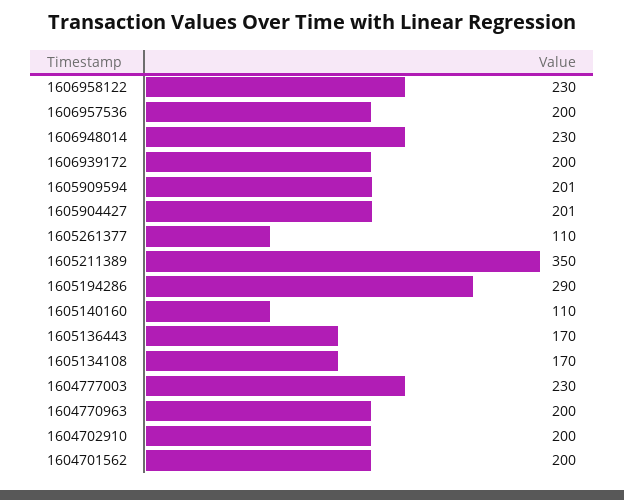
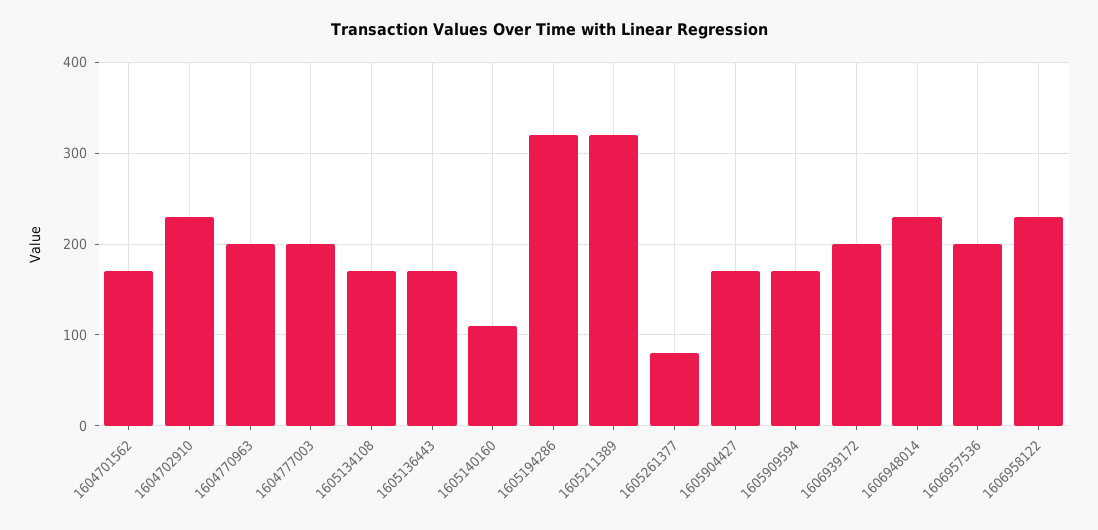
  {
    "1606958122": 230,
    "1606957536": 200,
    "1606948014": 230,
    "1606939172": 200,
-   "1605909594": 201,
+   "1605909594": 170,
-   "1605904427": 201,
+   "1605904427": 170,
-   "1605261377": 110,
+   "1605261377": 80,
-   "1605211389": 350,
+   "1605211389": 320,
-   "1605194286": 290,
+   "1605194286": 320,
    "1605140160": 110,
    "1605136443": 170,
    "1605134108": 170,
-   "1604777003": 230,
+   "1604777003": 200,
    "1604770963": 200,
-   "1604702910": 200,
+   "1604702910": 230,
-   "1604701562": 200
+   "1604701562": 170
  }

